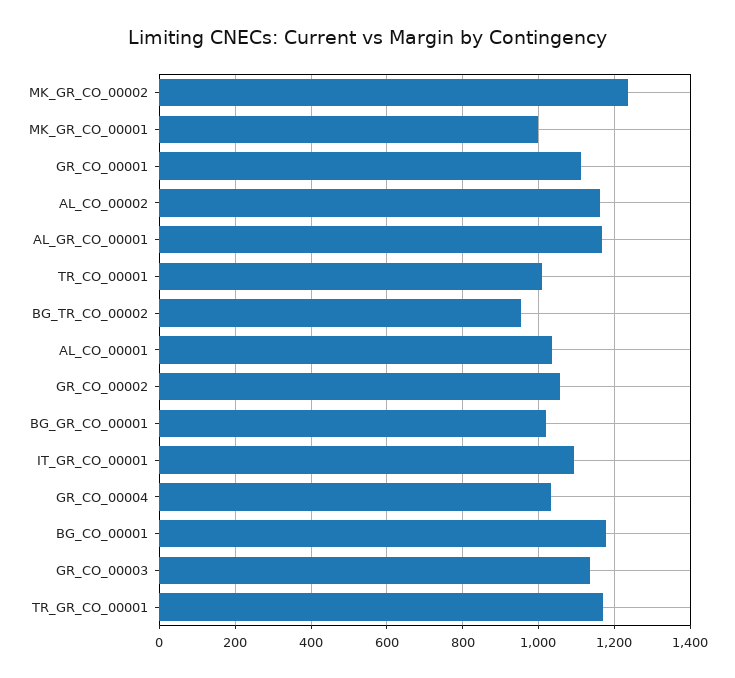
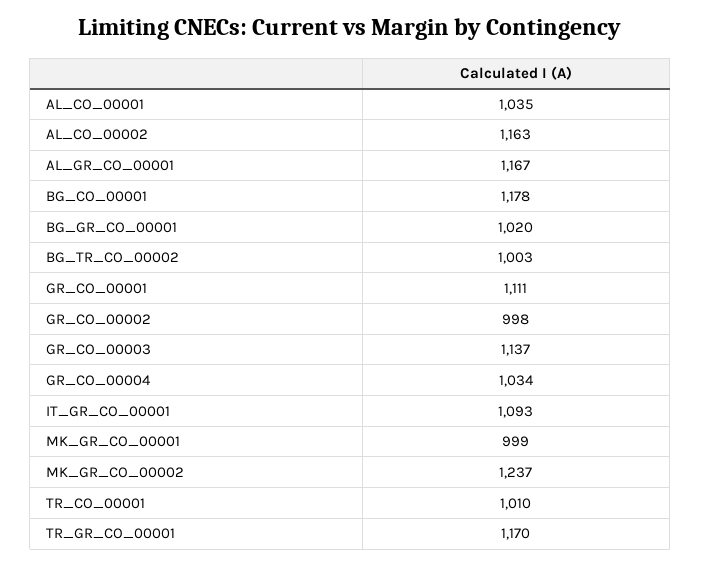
  {
    "MK_GR_CO_00002": 1237,
    "MK_GR_CO_00001": 999,
    "GR_CO_00001": 1111,
    "AL_CO_00002": 1163,
    "AL_GR_CO_00001": 1167,
    "TR_CO_00001": 1010,
-   "BG_TR_CO_00002": 960,
+   "BG_TR_CO_00002": 1003,
    "AL_CO_00001": 1035,
-   "GR_CO_00002": 1060,
+   "GR_CO_00002": 998,
    "BG_GR_CO_00001": 1020,
    "IT_GR_CO_00001": 1093,
    "GR_CO_00004": 1034,
    "BG_CO_00001": 1178,
    "GR_CO_00003": 1137,
    "TR_GR_CO_00001": 1170
  }

